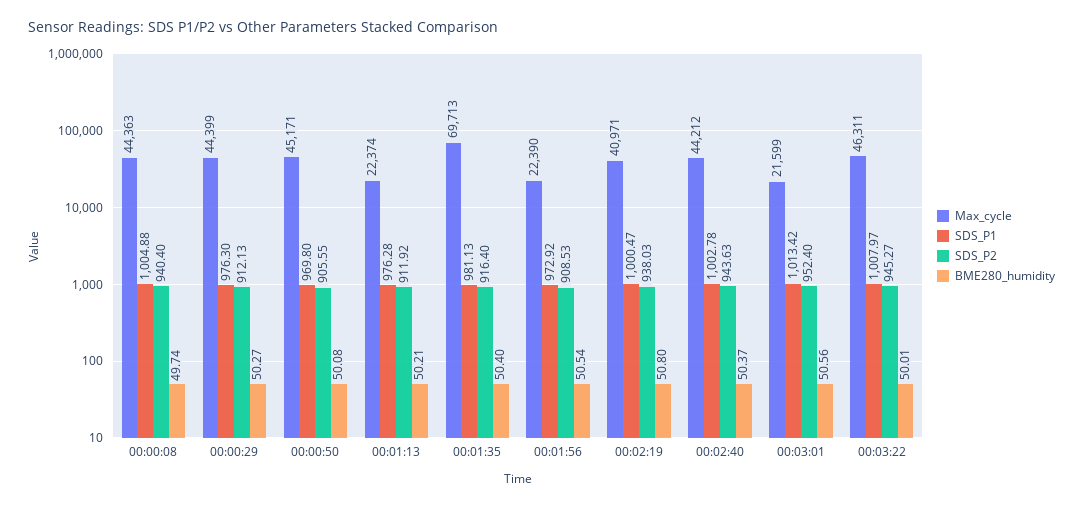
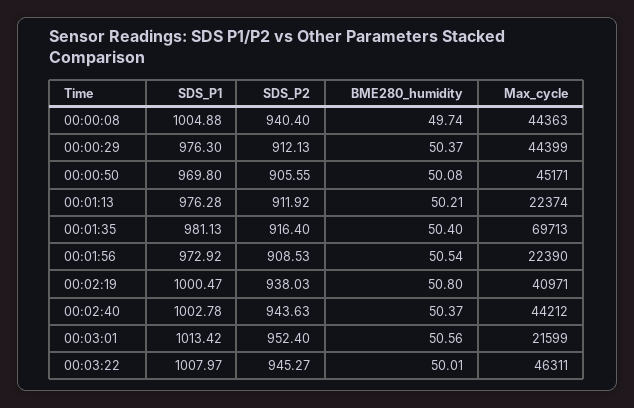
  {
    "Max_cycle": {
      "00:00:08": 44363,
      "00:00:29": 44399,
      "00:00:50": 45171,
      "00:01:13": 22374,
      "00:01:35": 69713,
      "00:01:56": 22390,
      "00:02:19": 40971,
      "00:02:40": 44212,
      "00:03:01": 21599,
      "00:03:22": 46311
    },
    "SDS_P1": {
      "00:00:08": 1004.88,
      "00:00:29": 976.3,
      "00:00:50": 969.8,
      "00:01:13": 976.28,
      "00:01:35": 981.13,
      "00:01:56": 972.92,
      "00:02:19": 1000.47,
      "00:02:40": 1002.78,
      "00:03:01": 1013.42,
      "00:03:22": 1007.97
    },
    "SDS_P2": {
      "00:00:08": 940.4,
      "00:00:29": 912.13,
      "00:00:50": 905.55,
      "00:01:13": 911.92,
      "00:01:35": 916.4,
      "00:01:56": 908.53,
      "00:02:19": 938.03,
      "00:02:40": 943.63,
      "00:03:01": 952.4,
      "00:03:22": 945.27
    },
    "BME280_humidity": {
      "00:00:08": 49.74,
-     "00:00:29": 50.27,
+     "00:00:29": 50.37,
      "00:00:50": 50.08,
      "00:01:13": 50.21,
      "00:01:35": 50.4,
      "00:01:56": 50.54,
      "00:02:19": 50.8,
      "00:02:40": 50.37,
      "00:03:01": 50.56,
      "00:03:22": 50.01
    }
  }

